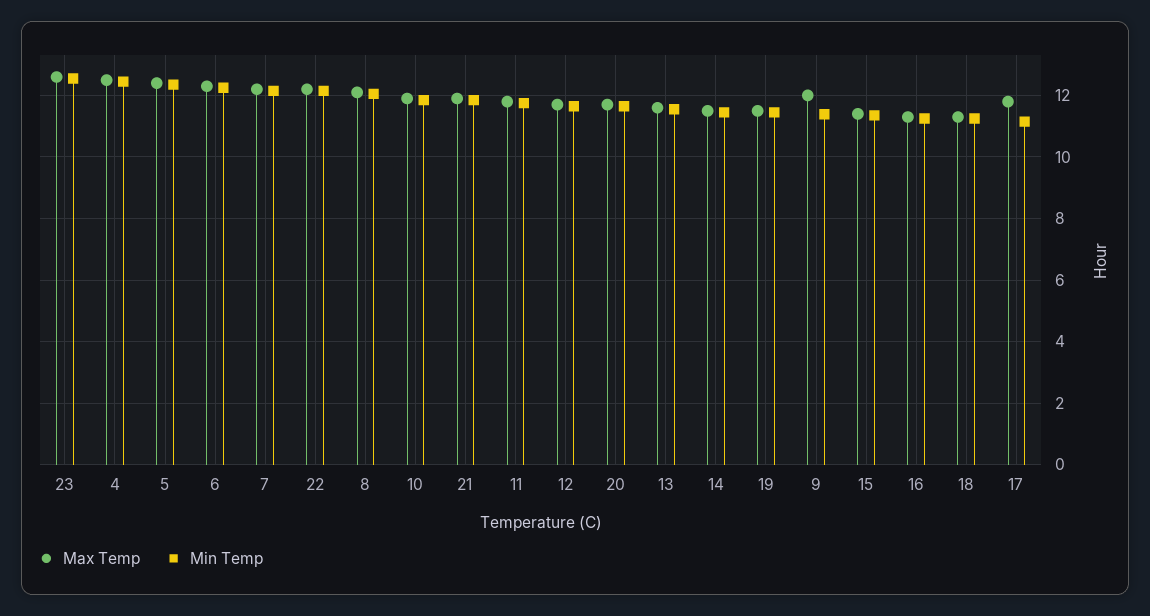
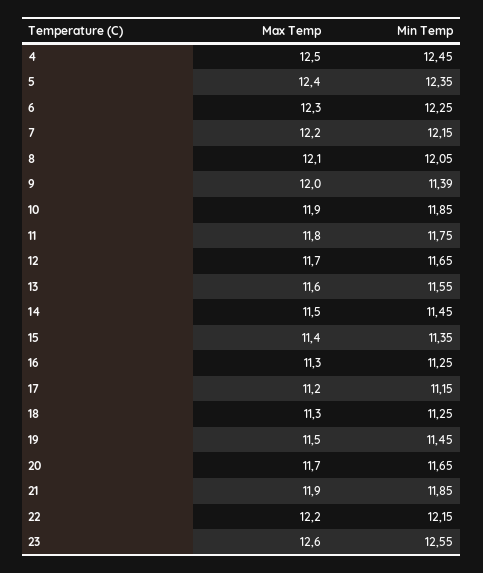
  {
    "Max Temp": {
      "23": 12.6,
      "4": 12.5,
      "5": 12.4,
      "6": 12.3,
      "7": 12.2,
      "22": 12.2,
      "8": 12.1,
      "10": 11.9,
      "21": 11.9,
      "11": 11.8,
      "12": 11.7,
      "20": 11.7,
      "13": 11.6,
      "14": 11.5,
      "19": 11.5,
      "9": 12,
      "15": 11.4,
      "16": 11.3,
      "18": 11.3,
-     "17": 11.8
+     "17": 11.2
    },
    "Min Temp": {
      "23": 12.55,
      "4": 12.45,
      "5": 12.35,
      "6": 12.25,
      "7": 12.15,
      "22": 12.15,
      "8": 12.05,
      "10": 11.85,
      "21": 11.85,
      "11": 11.75,
      "12": 11.65,
      "20": 11.65,
      "13": 11.55,
      "14": 11.45,
      "19": 11.45,
      "9": 11.39,
      "15": 11.35,
      "16": 11.25,
      "18": 11.25,
      "17": 11.15
    }
  }

